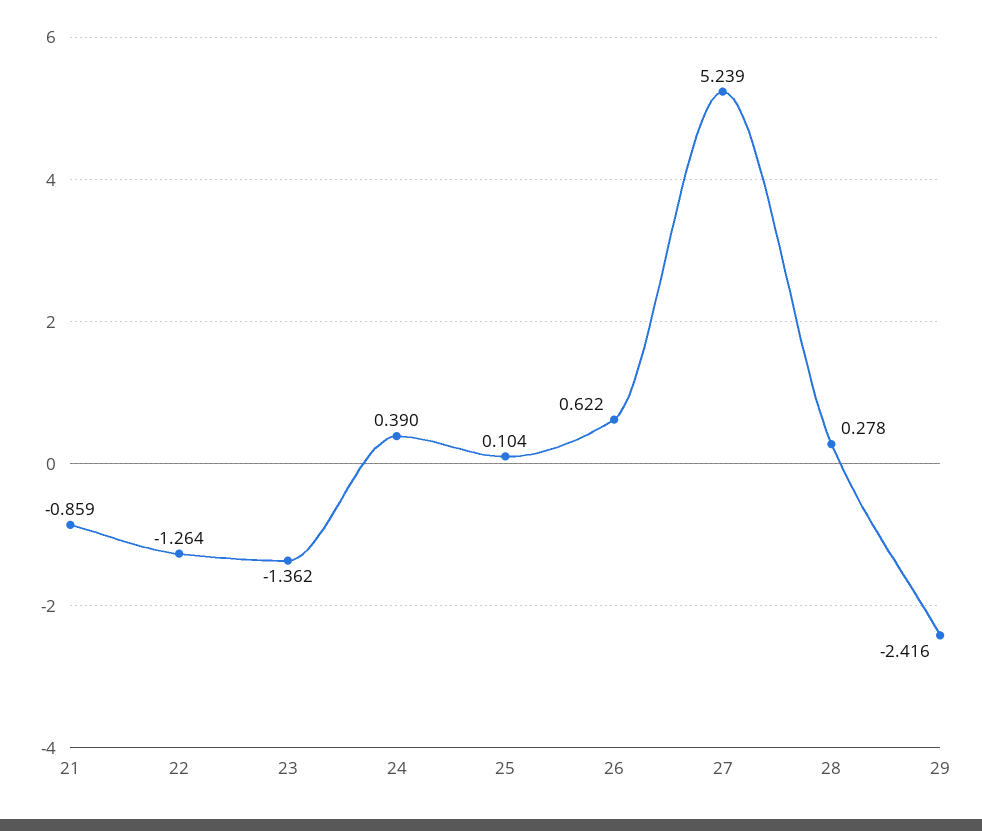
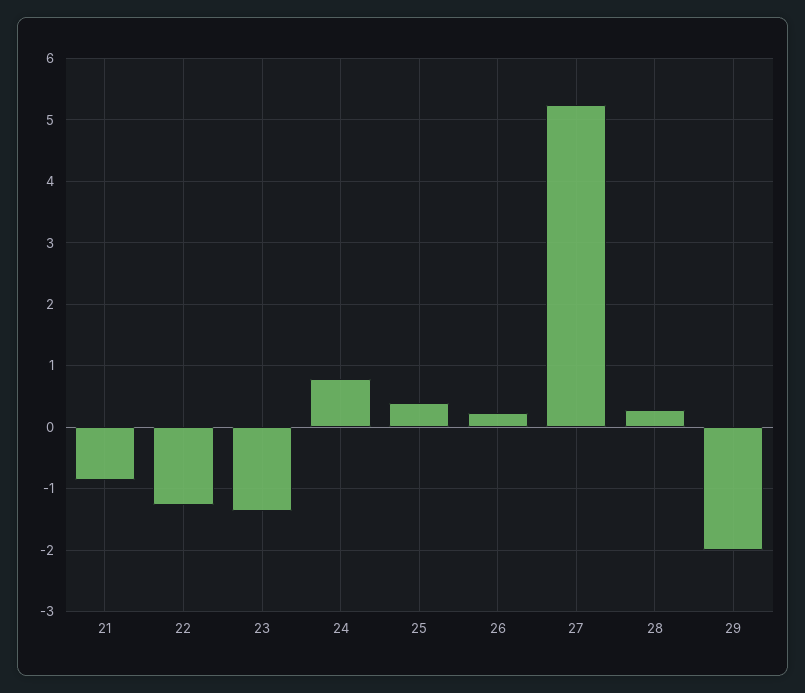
  {
    "21": -0.859,
    "22": -1.264,
    "23": -1.362,
-   "24": 0.39,
+   "24": 0.8,
-   "25": 0.104,
+   "25": 0.4,
-   "26": 0.622,
+   "26": 0.2,
    "27": 5.239,
    "28": 0.278,
-   "29": -2.416
+   "29": -2
  }

